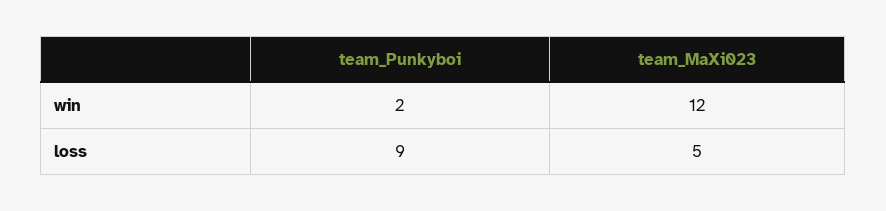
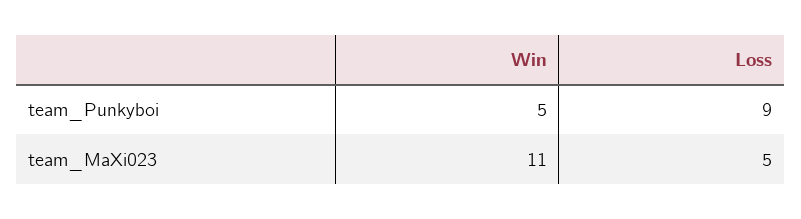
  {
    "team_Punkyboi": {
-     "win": 2,
+     "win": 5,
      "loss": 9
    },
    "team_MaXi023": {
-     "win": 12,
+     "win": 11,
      "loss": 5
    }
  }

